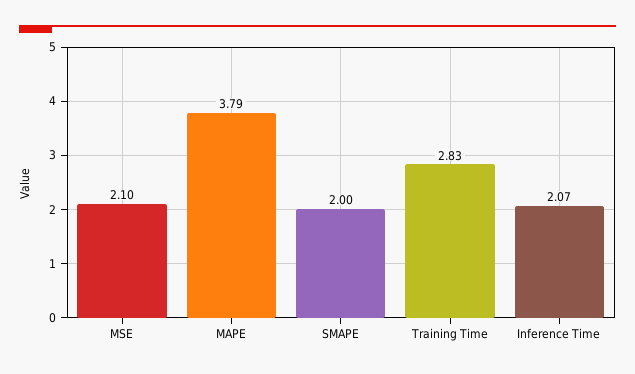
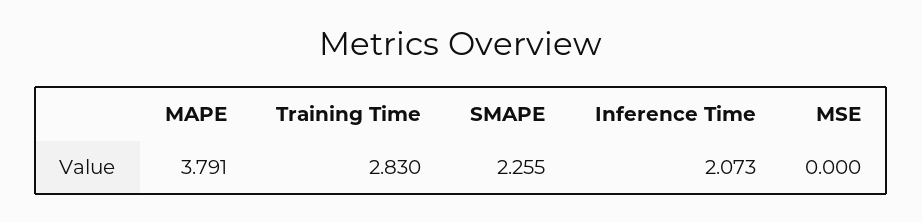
  {
-   "MSE": 2.1,
+   "MSE": 0,
    "MAPE": 3.791,
-   "SMAPE": 2,
+   "SMAPE": 2.255,
    "Training Time": 2.83,
    "Inference Time": 2.073
  }

